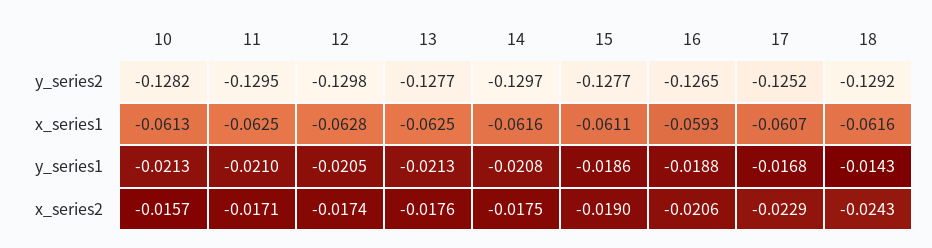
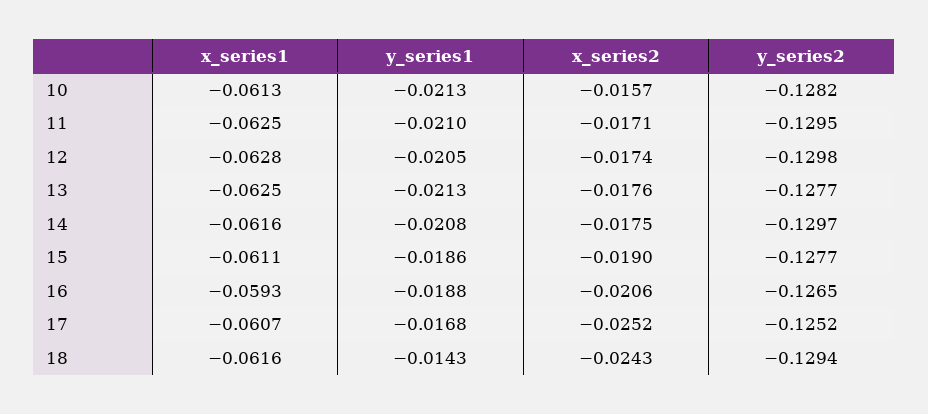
  {
    "10": {
      "y_series2": -0.1282,
      "x_series1": -0.0613,
      "y_series1": -0.0213,
      "x_series2": -0.0157
    },
    "11": {
      "y_series2": -0.1295,
      "x_series1": -0.0625,
      "y_series1": -0.021,
      "x_series2": -0.0171
    },
    "12": {
      "y_series2": -0.1298,
      "x_series1": -0.0628,
      "y_series1": -0.0205,
      "x_series2": -0.0174
    },
    "13": {
      "y_series2": -0.1277,
      "x_series1": -0.0625,
      "y_series1": -0.0213,
      "x_series2": -0.0176
    },
    "14": {
      "y_series2": -0.1297,
      "x_series1": -0.0616,
      "y_series1": -0.0208,
      "x_series2": -0.0175
    },
    "15": {
      "y_series2": -0.1277,
      "x_series1": -0.0611,
      "y_series1": -0.0186,
      "x_series2": -0.019
    },
    "16": {
      "y_series2": -0.1265,
      "x_series1": -0.0593,
      "y_series1": -0.0188,
      "x_series2": -0.0206
    },
    "17": {
      "y_series2": -0.1252,
      "x_series1": -0.0607,
      "y_series1": -0.0168,
-     "x_series2": -0.0229
+     "x_series2": -0.0252
    },
    "18": {
-     "y_series2": -0.1292,
+     "y_series2": -0.1294,
      "x_series1": -0.0616,
      "y_series1": -0.0143,
      "x_series2": -0.0243
    }
  }

